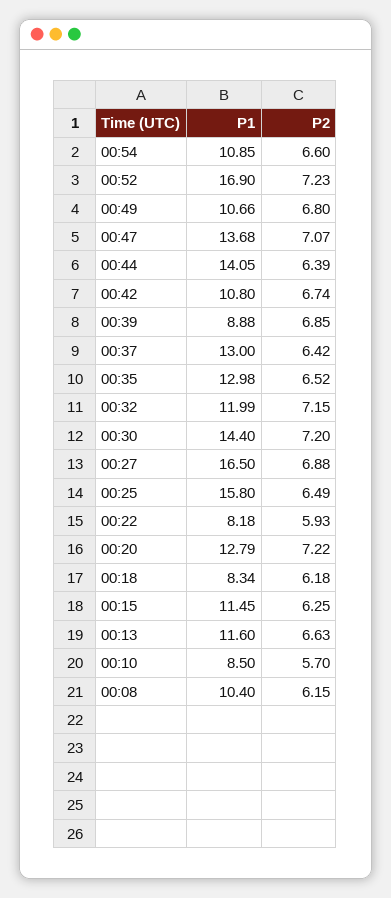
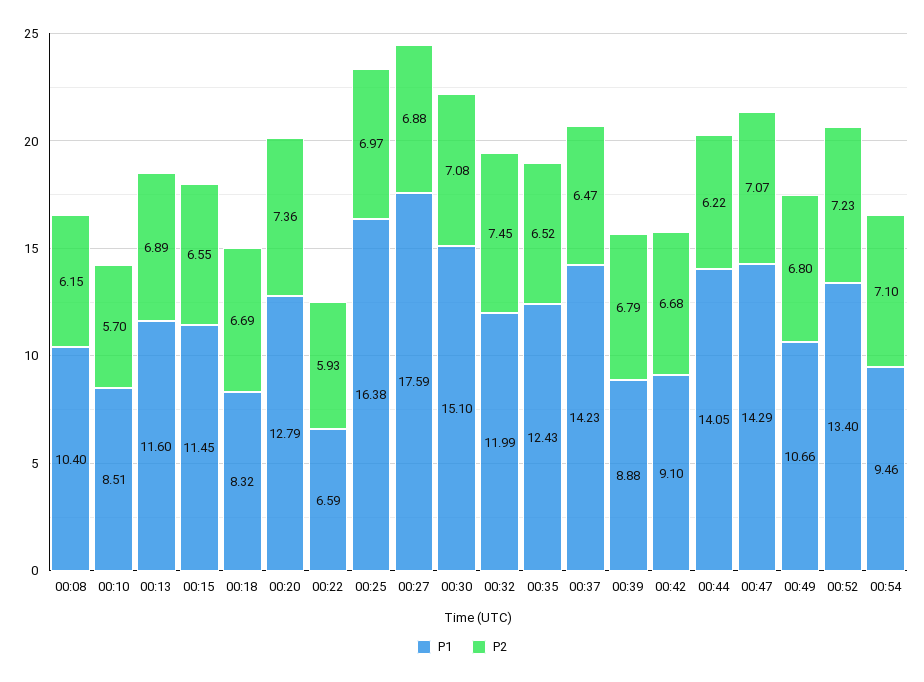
  {
    "P1": {
-     "00:54": 10.85,
+     "00:54": 9.46,
-     "00:52": 16.9,
+     "00:52": 13.4,
      "00:49": 10.66,
-     "00:47": 13.68,
+     "00:47": 14.29,
      "00:44": 14.05,
-     "00:42": 10.8,
+     "00:42": 9.1,
      "00:39": 8.88,
-     "00:37": 13,
+     "00:37": 14.23,
-     "00:35": 12.98,
+     "00:35": 12.43,
      "00:32": 11.99,
-     "00:30": 14.4,
+     "00:30": 15.1,
-     "00:27": 16.5,
+     "00:27": 17.59,
-     "00:25": 15.8,
+     "00:25": 16.38,
-     "00:22": 8.18,
+     "00:22": 6.59,
      "00:20": 12.79,
-     "00:18": 8.34,
+     "00:18": 8.32,
      "00:15": 11.45,
      "00:13": 11.6,
-     "00:10": 8.5,
+     "00:10": 8.51,
      "00:08": 10.4
    },
    "P2": {
-     "00:54": 6.6,
+     "00:54": 7.1,
      "00:52": 7.23,
      "00:49": 6.8,
      "00:47": 7.07,
-     "00:44": 6.39,
+     "00:44": 6.22,
-     "00:42": 6.74,
+     "00:42": 6.68,
-     "00:39": 6.85,
+     "00:39": 6.79,
-     "00:37": 6.42,
+     "00:37": 6.47,
      "00:35": 6.52,
-     "00:32": 7.15,
+     "00:32": 7.45,
-     "00:30": 7.2,
+     "00:30": 7.08,
      "00:27": 6.88,
-     "00:25": 6.49,
+     "00:25": 6.97,
      "00:22": 5.93,
-     "00:20": 7.22,
+     "00:20": 7.36,
-     "00:18": 6.18,
+     "00:18": 6.69,
-     "00:15": 6.25,
+     "00:15": 6.55,
-     "00:13": 6.63,
+     "00:13": 6.89,
      "00:10": 5.7,
      "00:08": 6.15
    }
  }

